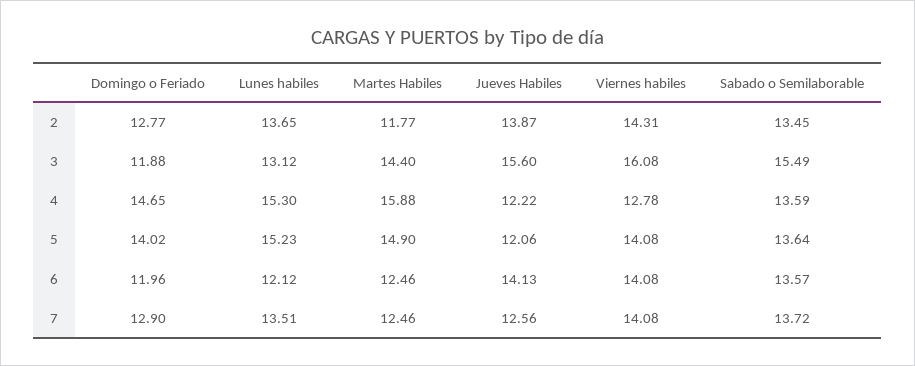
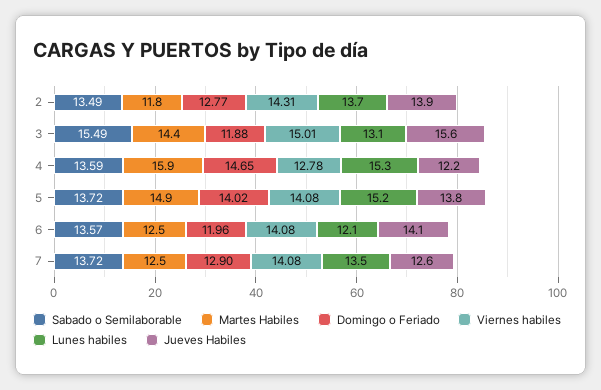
  {
    "Domingo o Feriado": {
      "2": 12.77,
      "3": 11.88,
      "4": 14.65,
      "5": 14.02,
      "6": 11.96,
      "7": 12.9
    },
    "Lunes habiles": {
      "2": 13.65,
      "3": 13.12,
      "4": 15.3,
      "5": 15.23,
      "6": 12.12,
      "7": 13.51
    },
    "Martes Habiles": {
      "2": 11.77,
      "3": 14.4,
      "4": 15.88,
      "5": 14.9,
      "6": 12.46,
      "7": 12.46
    },
    "Jueves Habiles": {
      "2": 13.87,
      "3": 15.6,
      "4": 12.22,
-     "5": 12.06,
+     "5": 13.8,
      "6": 14.13,
      "7": 12.56
    },
    "Viernes habiles": {
      "2": 14.31,
-     "3": 16.08,
+     "3": 15.01,
      "4": 12.78,
      "5": 14.08,
      "6": 14.08,
      "7": 14.08
    },
    "Sabado o Semilaborable": {
-     "2": 13.45,
+     "2": 13.49,
      "3": 15.49,
      "4": 13.59,
-     "5": 13.64,
+     "5": 13.72,
      "6": 13.57,
      "7": 13.72
    }
  }

